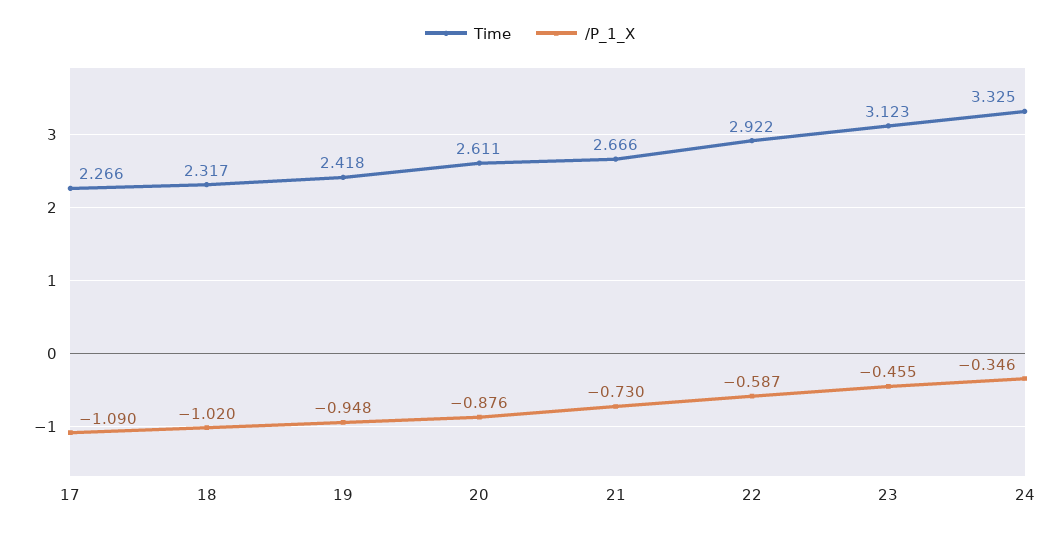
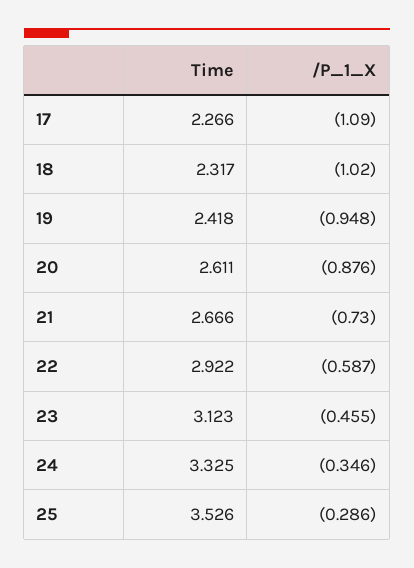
  {
    "Time": {
      "17": 2.266,
      "18": 2.317,
      "19": 2.418,
      "20": 2.611,
      "21": 2.666,
      "22": 2.922,
      "23": 3.123,
-     "24": 3.325
+     "24": 3.325,
+     "25": 3.526
    },
    "/P_1_X": {
      "17": -1.09,
      "18": -1.02,
      "19": -0.948,
      "20": -0.876,
      "21": -0.73,
      "22": -0.587,
      "23": -0.455,
-     "24": -0.346
+     "24": -0.346,
+     "25": -0.286
    }
  }

